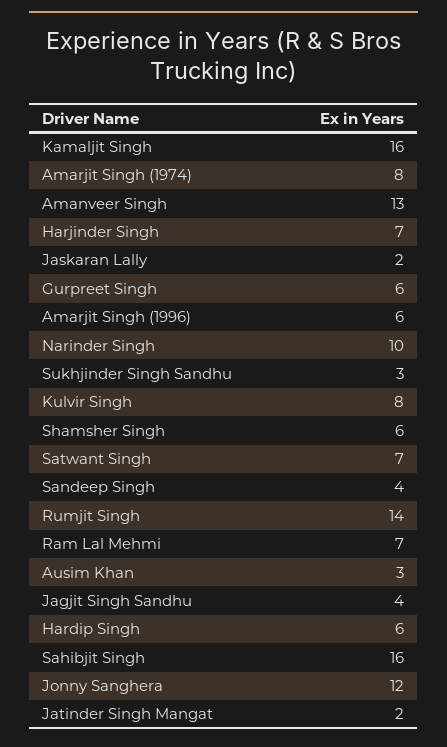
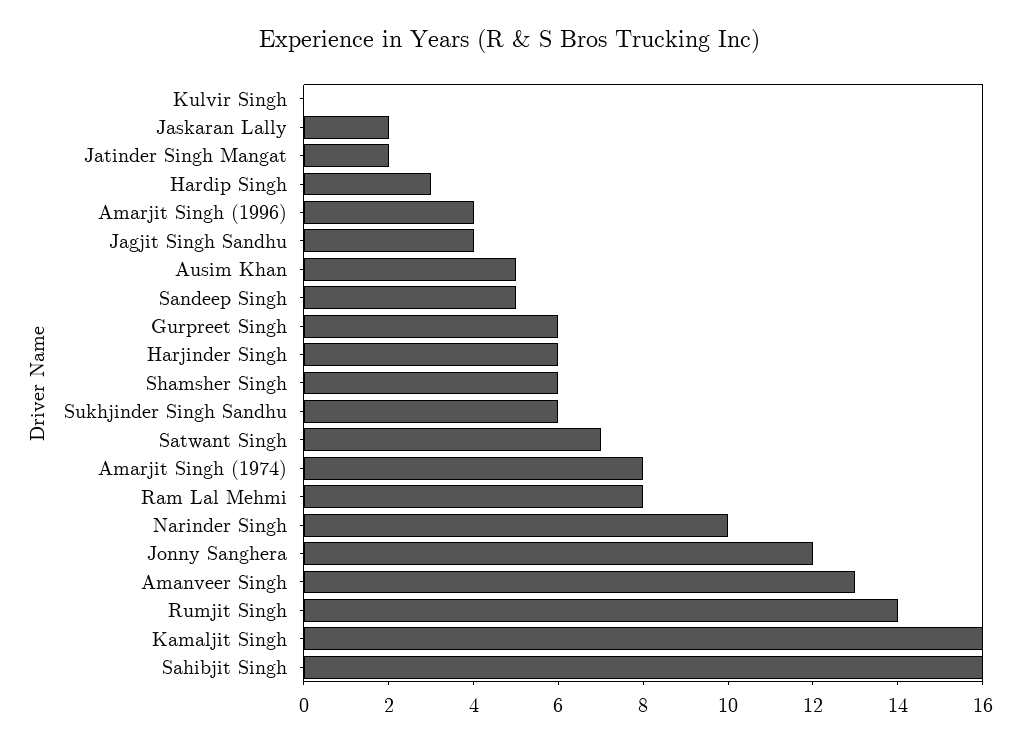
  {
    "Kamaljit Singh": 16,
    "Amarjit Singh (1974)": 8,
    "Amanveer Singh": 13,
-   "Harjinder Singh": 7,
+   "Harjinder Singh": 6,
    "Jaskaran Lally": 2,
    "Gurpreet Singh": 6,
-   "Amarjit Singh (1996)": 6,
+   "Amarjit Singh (1996)": 4,
    "Narinder Singh": 10,
-   "Sukhjinder Singh Sandhu": 3,
+   "Sukhjinder Singh Sandhu": 6,
-   "Kulvir Singh": 8,
+   "Kulvir Singh": 0,
    "Shamsher Singh": 6,
    "Satwant Singh": 7,
-   "Sandeep Singh": 4,
+   "Sandeep Singh": 5,
    "Rumjit Singh": 14,
-   "Ram Lal Mehmi": 7,
+   "Ram Lal Mehmi": 8,
-   "Ausim Khan": 3,
+   "Ausim Khan": 5,
    "Jagjit Singh Sandhu": 4,
-   "Hardip Singh": 6,
+   "Hardip Singh": 3,
    "Sahibjit Singh": 16,
    "Jonny Sanghera": 12,
    "Jatinder Singh Mangat": 2
  }

